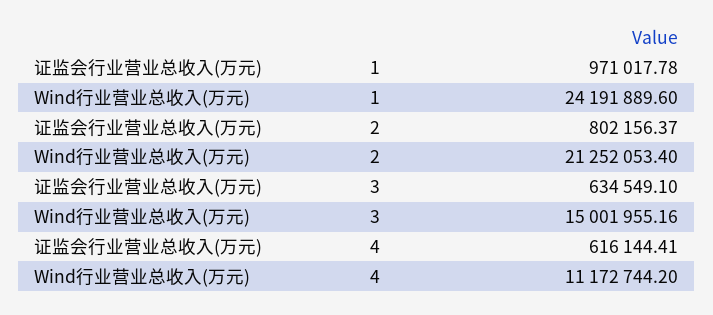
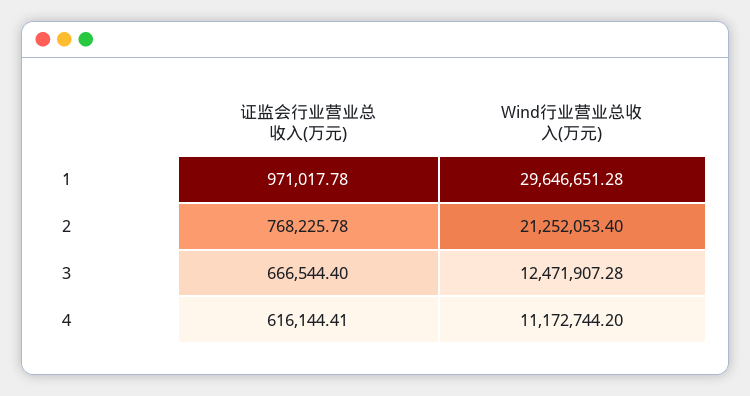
  {
    "证监会行业营业总收入(万元)": {
      "1": 971017.78,
-     "2": 802156.37,
+     "2": 768225.78,
-     "3": 634549.1,
+     "3": 666544.4,
      "4": 616144.41
    },
    "Wind行业营业总收入(万元)": {
-     "1": 24191889.6,
+     "1": 29646651.28,
      "2": 21252053.4,
-     "3": 15001955.16,
+     "3": 12471907.28,
      "4": 11172744.2
    }
  }

